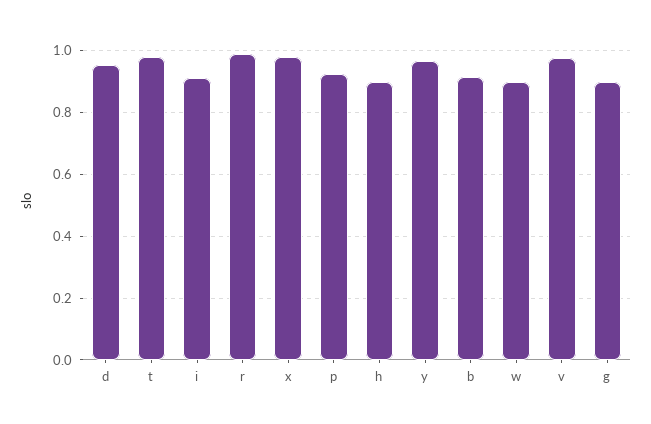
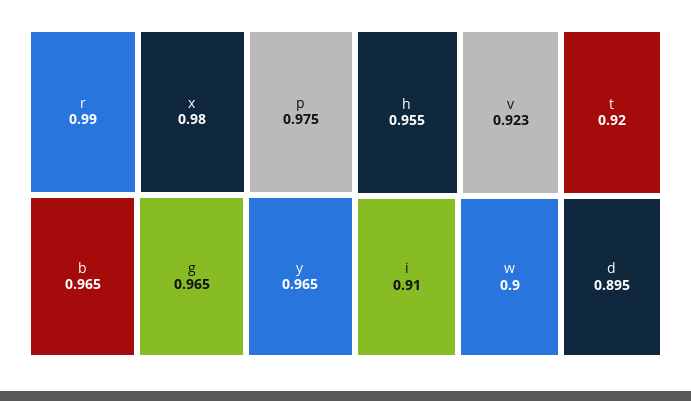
  {
-   "d": 0.96,
+   "d": 0.895,
-   "t": 0.98,
+   "t": 0.92,
    "i": 0.91,
    "r": 0.99,
    "x": 0.98,
-   "p": 0.92,
+   "p": 0.975,
-   "h": 0.9,
+   "h": 0.955,
    "y": 0.965,
-   "b": 0.92,
+   "b": 0.965,
    "w": 0.9,
-   "v": 0.98,
+   "v": 0.923,
-   "g": 0.9
+   "g": 0.965
  }

